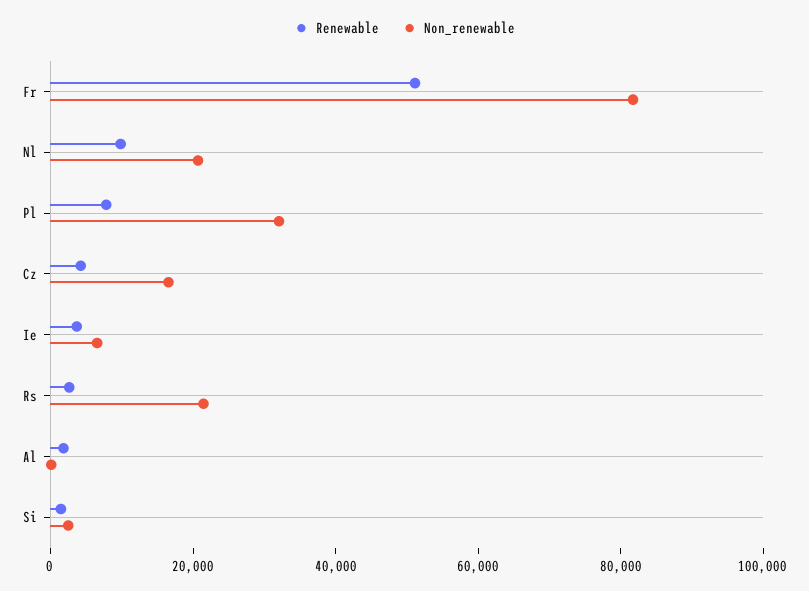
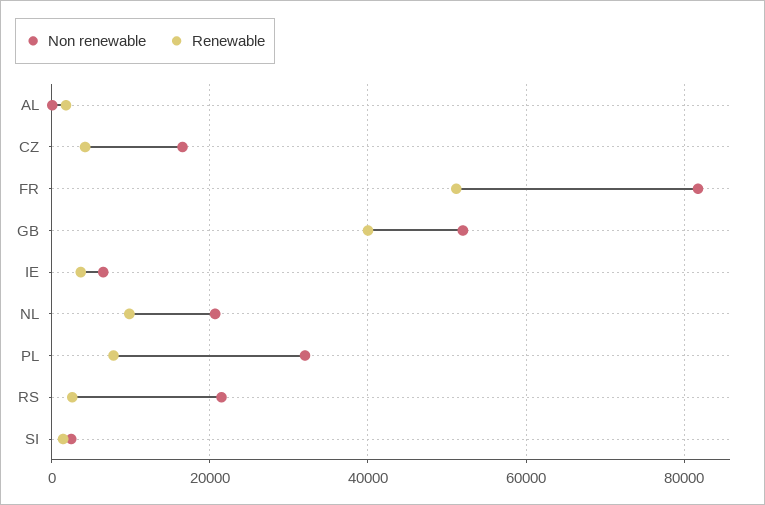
  {
    "Renewable": {
      "Fr": 52000,
      "Nl": 10000,
      "Pl": 8000,
      "Cz": 4000,
      "Ie": 4000,
      "Rs": 2000,
      "Al": 2000,
-     "Si": 2000
+     "Si": 2000,
+     "GB": 40000
    },
    "Non_renewable": {
      "Fr": 82000,
      "Nl": 20000,
      "Pl": 32000,
      "Cz": 16000,
      "Ie": 6000,
      "Rs": 22000,
      "Al": 0,
-     "Si": 2000
+     "Si": 2000,
+     "GB": 52000
    }
  }

